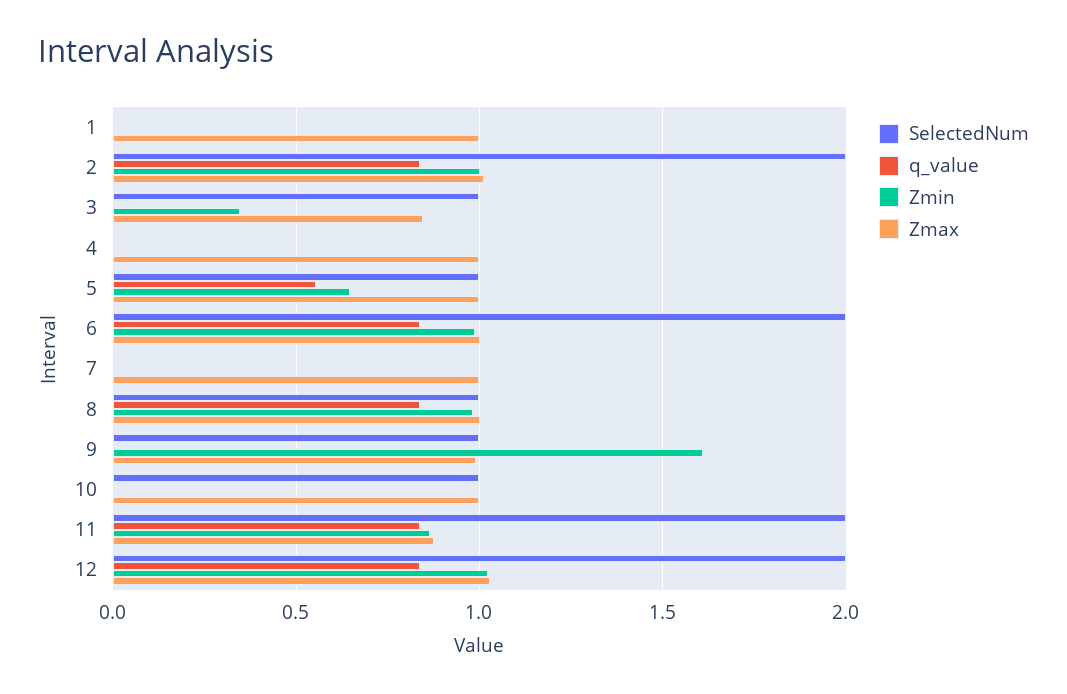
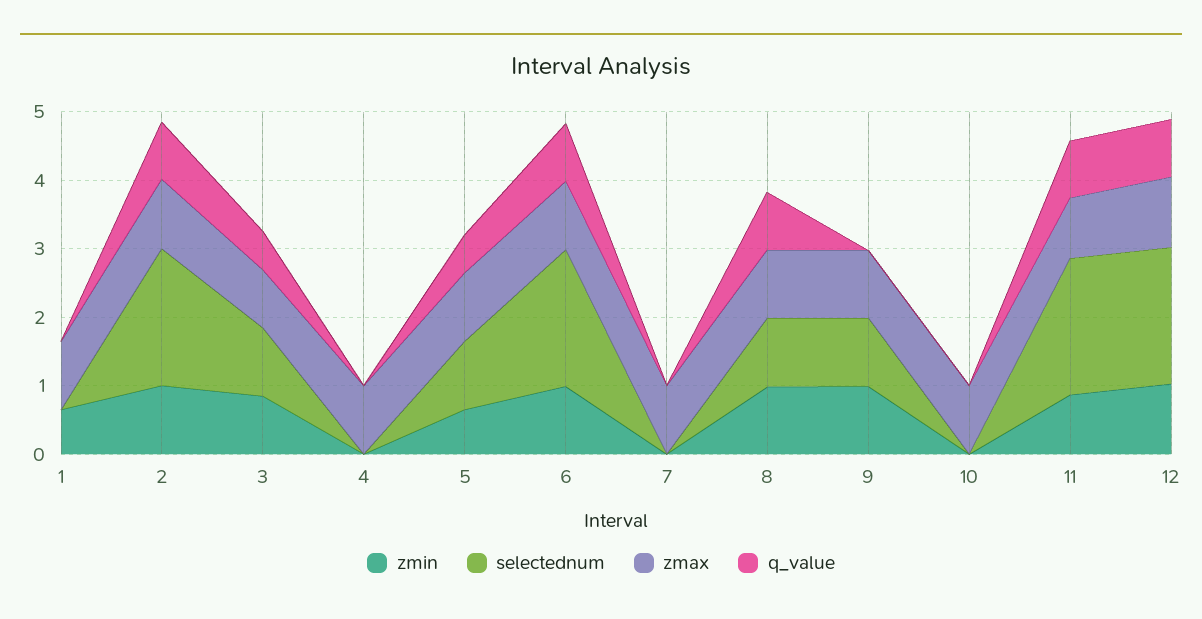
  {
    "SelectedNum": {
      "1": 0,
      "2": 2,
      "3": 1,
      "4": 0,
      "5": 1,
      "6": 2,
      "7": 0,
      "8": 1,
      "9": 1,
-     "10": 1,
+     "10": 0,
      "11": 2,
      "12": 2
    },
    "q_value": {
      "1": 0,
      "2": 0.85,
-     "3": 0,
+     "3": 0.6,
      "4": 0,
      "5": 0.55,
      "6": 0.85,
      "7": 0,
      "8": 0.85,
      "9": 0,
      "10": 0,
      "11": 0.85,
      "12": 0.85
    },
    "Zmin": {
-     "1": 0,
+     "1": 0.6,
      "2": 1,
-     "3": 0.35,
+     "3": 0.8,
      "4": 0,
      "5": 0.65,
      "6": 1,
      "7": 0,
      "8": 1,
-     "9": 1.6,
+     "9": 1,
      "10": 0,
      "11": 0.85,
      "12": 1
    },
    "Zmax": {
      "1": 1,
      "2": 1,
      "3": 0.85,
      "4": 1,
      "5": 1,
      "6": 1,
      "7": 1,
      "8": 1,
      "9": 1,
      "10": 1,
      "11": 0.9,
      "12": 1.05
    }
  }

